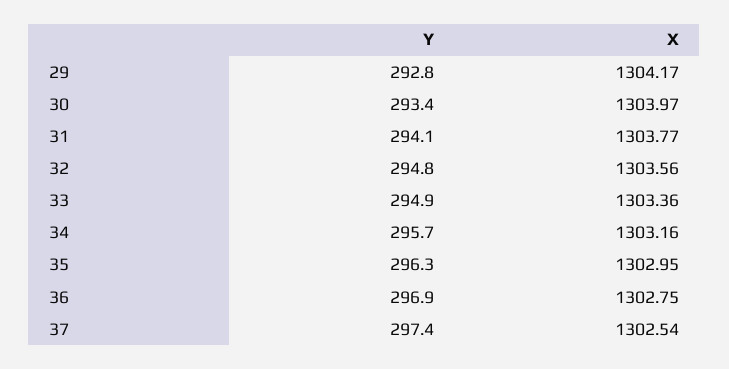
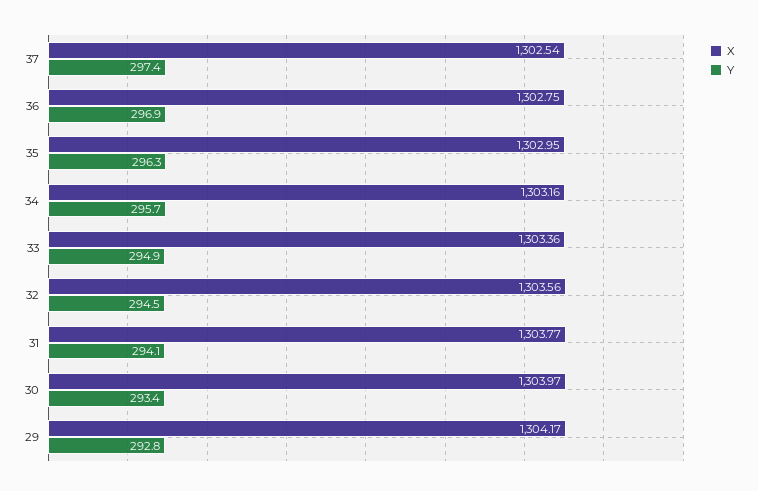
  {
    "Y": {
      "29": 292.8,
      "30": 293.4,
      "31": 294.1,
-     "32": 294.8,
+     "32": 294.5,
      "33": 294.9,
      "34": 295.7,
      "35": 296.3,
      "36": 296.9,
      "37": 297.4
    },
    "X": {
      "29": 1304.17,
      "30": 1303.97,
      "31": 1303.77,
      "32": 1303.56,
      "33": 1303.36,
      "34": 1303.16,
      "35": 1302.95,
      "36": 1302.75,
      "37": 1302.54
    }
  }

